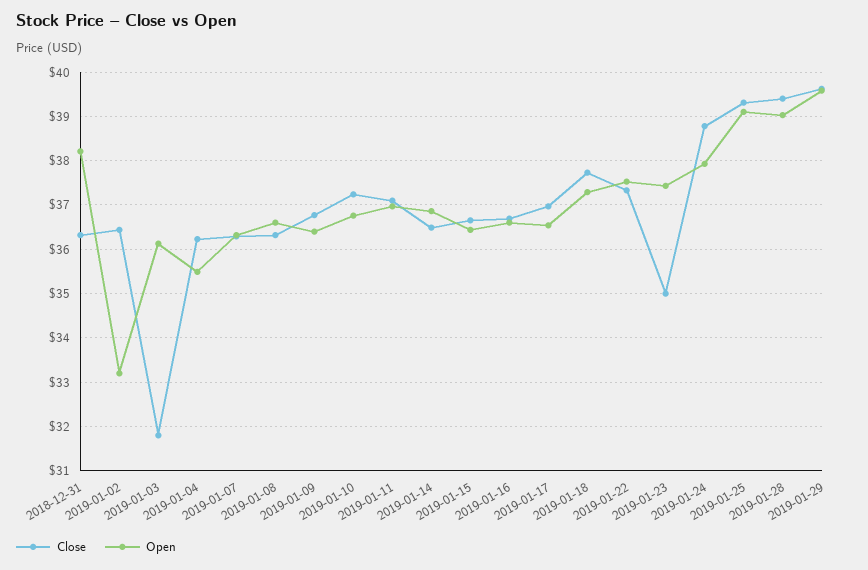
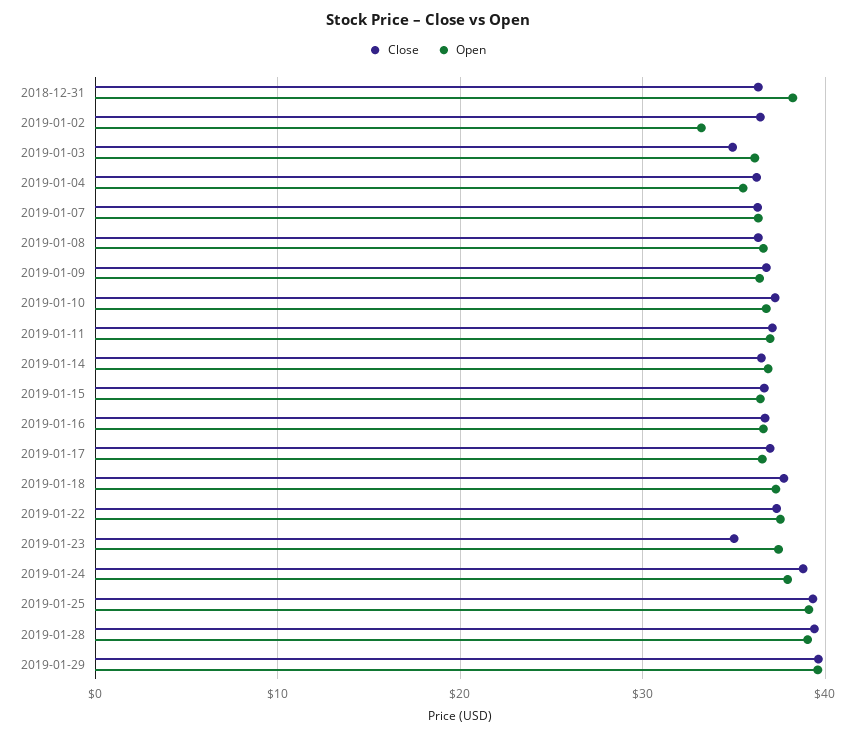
  {
    "Close": {
      "2018-12-31": 36.4,
      "2019-01-02": 36.4,
-     "2019-01-03": 31.8,
+     "2019-01-03": 35,
      "2019-01-04": 36.2,
      "2019-01-07": 36.2,
      "2019-01-08": 36.4,
      "2019-01-09": 36.8,
      "2019-01-10": 37.2,
      "2019-01-11": 37.2,
      "2019-01-14": 36.4,
      "2019-01-15": 36.6,
      "2019-01-16": 36.6,
      "2019-01-17": 37,
      "2019-01-18": 37.8,
      "2019-01-22": 37.4,
      "2019-01-23": 35,
      "2019-01-24": 38.8,
      "2019-01-25": 39.4,
      "2019-01-28": 39.4,
      "2019-01-29": 39.6
    },
    "Open": {
      "2018-12-31": 38.2,
      "2019-01-02": 33.2,
      "2019-01-03": 36.2,
      "2019-01-04": 35.4,
      "2019-01-07": 36.4,
      "2019-01-08": 36.6,
      "2019-01-09": 36.4,
      "2019-01-10": 36.8,
      "2019-01-11": 37,
      "2019-01-14": 36.8,
      "2019-01-15": 36.4,
      "2019-01-16": 36.6,
      "2019-01-17": 36.6,
      "2019-01-18": 37.2,
      "2019-01-22": 37.6,
      "2019-01-23": 37.4,
      "2019-01-24": 38,
      "2019-01-25": 39.2,
      "2019-01-28": 39,
      "2019-01-29": 39.6
    }
  }

